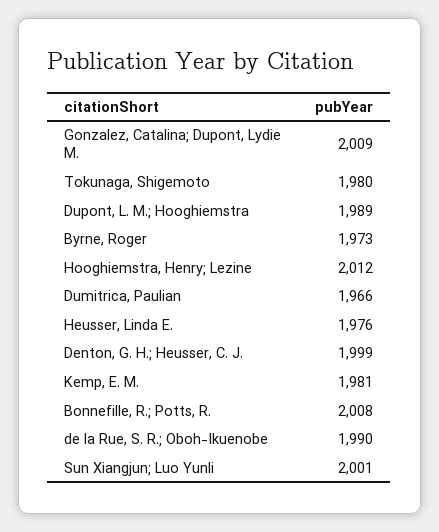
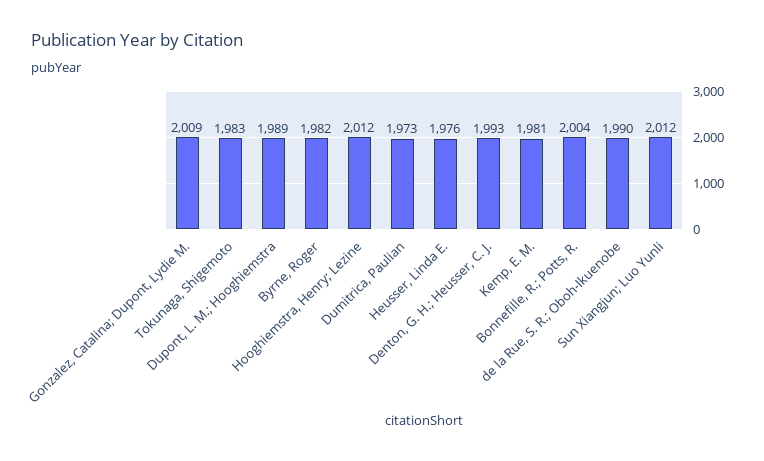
  {
    "Gonzalez, Catalina; Dupont, Lydie M.": 2009,
-   "Tokunaga, Shigemoto": 1980,
+   "Tokunaga, Shigemoto": 1983,
    "Dupont, L. M.; Hooghiemstra": 1989,
-   "Byrne, Roger": 1973,
+   "Byrne, Roger": 1982,
    "Hooghiemstra, Henry; Lezine": 2012,
-   "Dumitrica, Paulian": 1966,
+   "Dumitrica, Paulian": 1973,
    "Heusser, Linda E.": 1976,
-   "Denton, G. H.; Heusser, C. J.": 1999,
+   "Denton, G. H.; Heusser, C. J.": 1993,
    "Kemp, E. M.": 1981,
-   "Bonnefille, R.; Potts, R.": 2008,
+   "Bonnefille, R.; Potts, R.": 2004,
    "de la Rue, S. R.; Oboh-Ikuenobe": 1990,
-   "Sun Xiangjun; Luo Yunli": 2001
+   "Sun Xiangjun; Luo Yunli": 2012
  }

